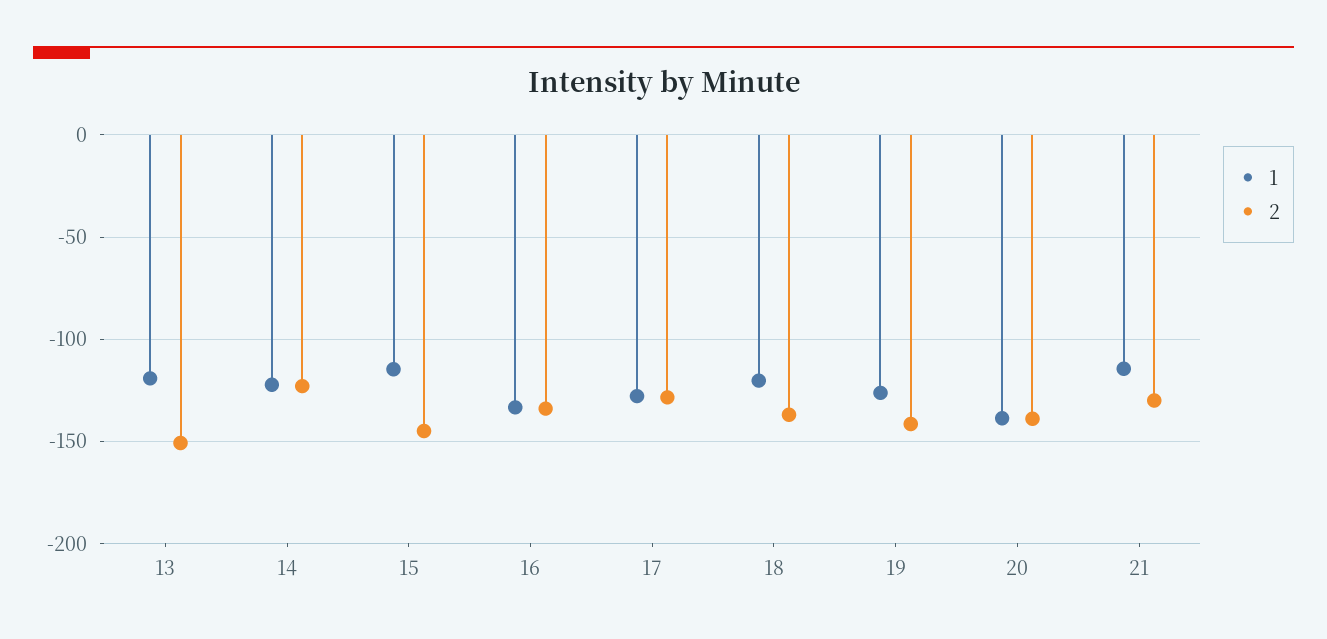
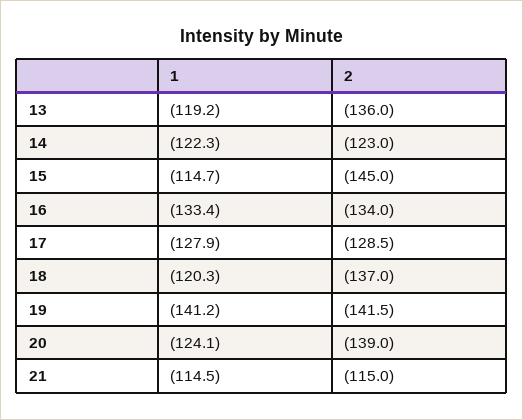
  {
    "1": {
      "13": -119.2,
      "14": -122.3,
      "15": -114.7,
      "16": -133.4,
      "17": -127.9,
      "18": -120.3,
-     "19": -125,
+     "19": -141.2,
-     "20": -140,
+     "20": -124.1,
      "21": -114.5
    },
    "2": {
-     "13": -150,
+     "13": -136,
      "14": -123,
      "15": -145,
      "16": -134,
      "17": -128.5,
      "18": -137,
      "19": -141.5,
      "20": -139,
-     "21": -130
+     "21": -115
    }
  }

